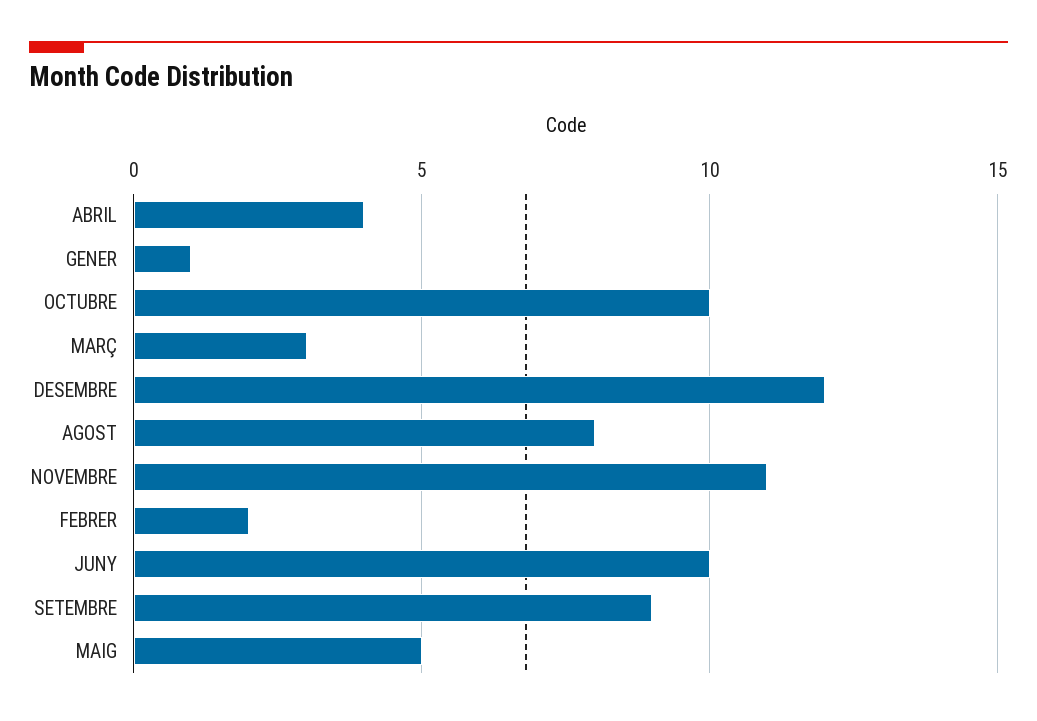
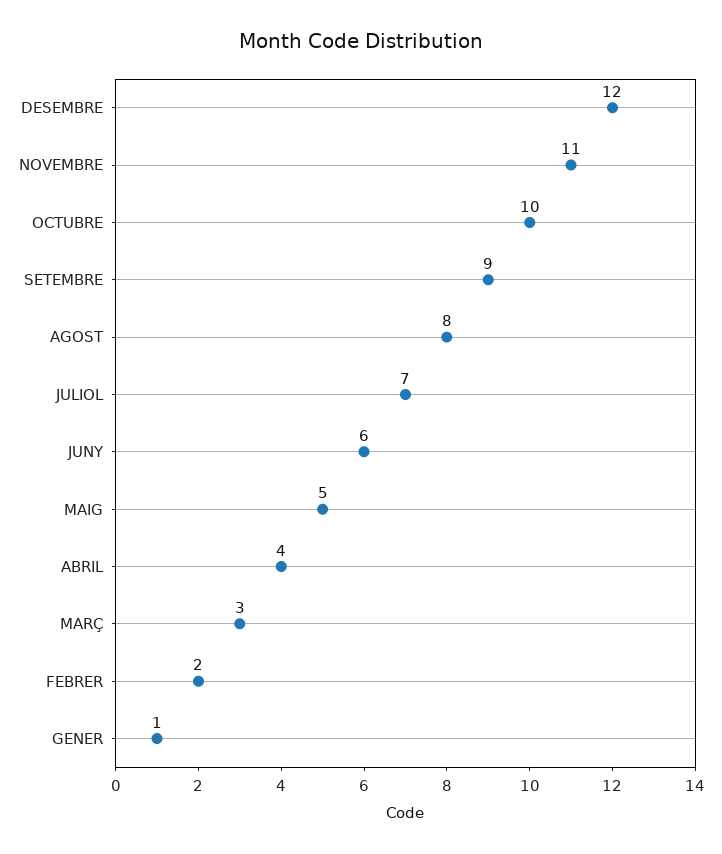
  {
    "ABRIL": 4,
    "GENER": 1,
    "OCTUBRE": 10,
    "MARÇ": 3,
    "DESEMBRE": 12,
    "AGOST": 8,
    "NOVEMBRE": 11,
    "FEBRER": 2,
-   "JUNY": 10,
+   "JUNY": 6,
    "SETEMBRE": 9,
-   "MAIG": 5
+   "MAIG": 5,
+   "JULIOL": 7
  }

